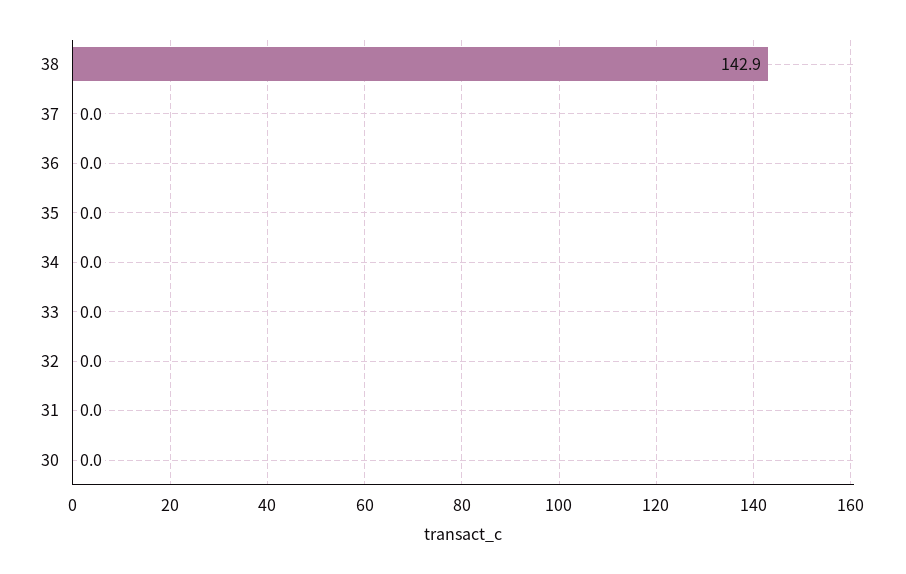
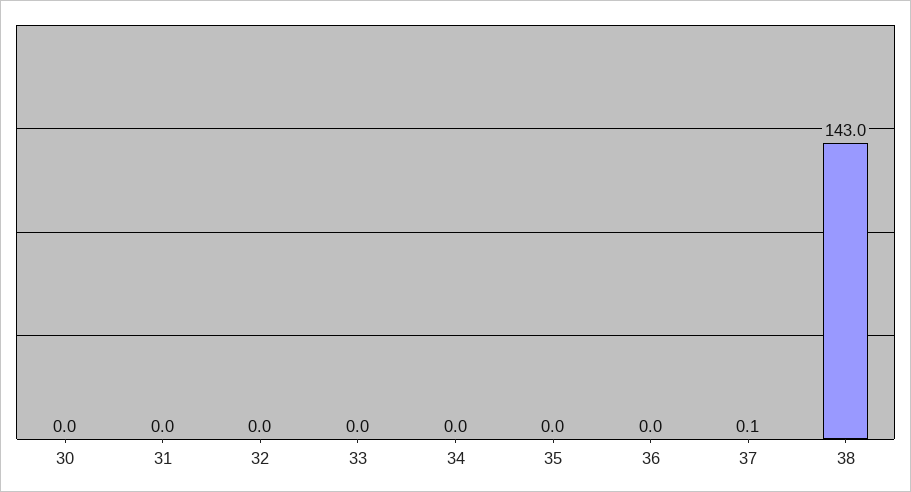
  {
-   "38": 142.9,
+   "38": 143,
-   "37": 0,
+   "37": 0.1,
    "36": 0,
    "35": 0,
    "34": 0,
    "33": 0,
    "32": 0,
    "31": 0,
    "30": 0
  }

